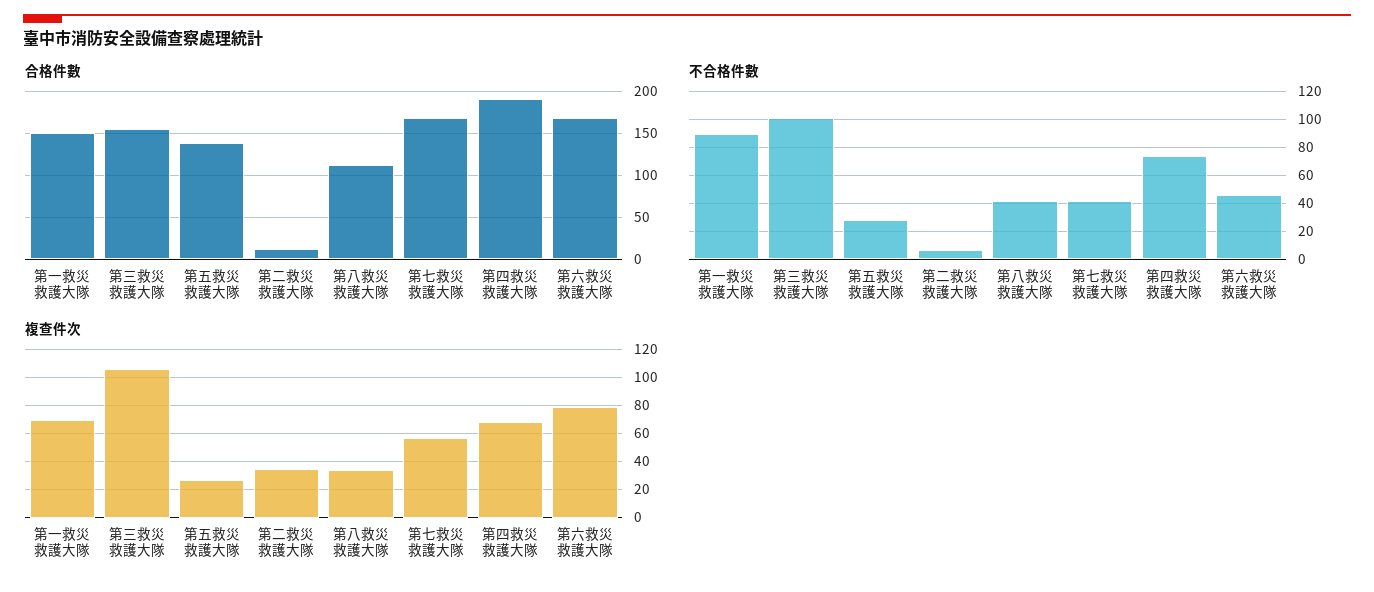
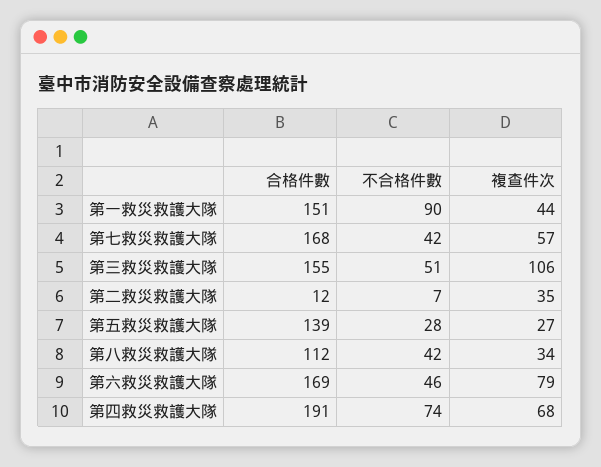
  {
    "合格件數": {
      "第一救災救護大隊": 151,
      "第三救災救護大隊": 155,
      "第五救災救護大隊": 139,
      "第二救災救護大隊": 12,
      "第八救災救護大隊": 112,
      "第七救災救護大隊": 168,
      "第四救災救護大隊": 191,
      "第六救災救護大隊": 169
    },
    "不合格件數": {
      "第一救災救護大隊": 90,
-     "第三救災救護大隊": 100,
+     "第三救災救護大隊": 51,
      "第五救災救護大隊": 28,
      "第二救災救護大隊": 7,
      "第八救災救護大隊": 42,
      "第七救災救護大隊": 42,
      "第四救災救護大隊": 74,
      "第六救災救護大隊": 46
    },
    "複查件次": {
-     "第一救災救護大隊": 70,
+     "第一救災救護大隊": 44,
      "第三救災救護大隊": 106,
      "第五救災救護大隊": 27,
      "第二救災救護大隊": 35,
      "第八救災救護大隊": 34,
      "第七救災救護大隊": 57,
      "第四救災救護大隊": 68,
      "第六救災救護大隊": 79
    }
  }

